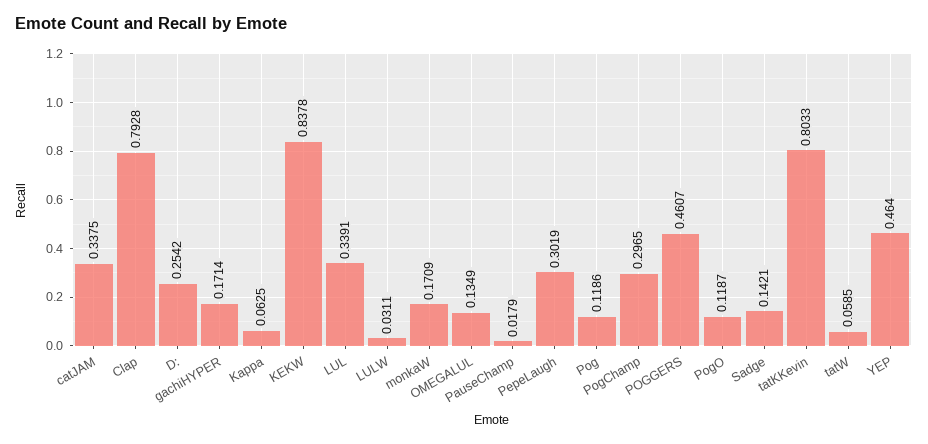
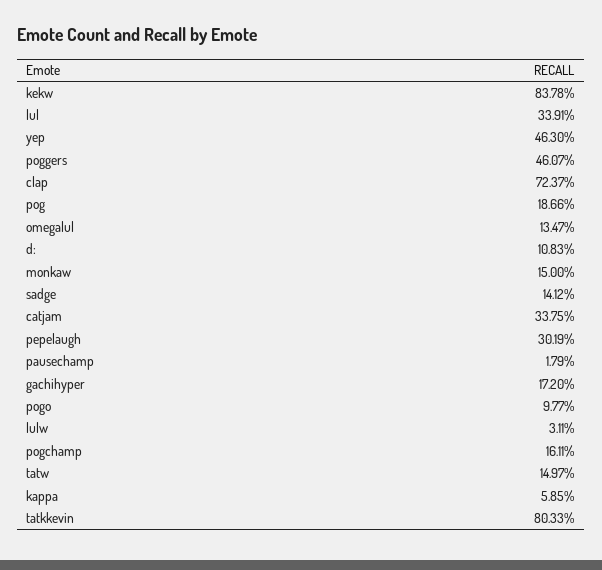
  {
    "catJAM": 0.3375,
-   "Clap": 0.7928,
+   "Clap": 0.7237,
-   "D:": 0.2542,
+   "D:": 0.1083,
-   "gachiHYPER": 0.1714,
+   "gachiHYPER": 0.172,
-   "Kappa": 0.0625,
+   "Kappa": 0.0585,
    "KEKW": 0.8378,
    "LUL": 0.3391,
    "LULW": 0.0311,
-   "monkaW": 0.1709,
+   "monkaW": 0.15,
-   "OMEGALUL": 0.1349,
+   "OMEGALUL": 0.1347,
    "PauseChamp": 0.0179,
    "PepeLaugh": 0.3019,
-   "Pog": 0.1186,
+   "Pog": 0.1866,
-   "PogChamp": 0.2965,
+   "PogChamp": 0.1611,
    "POGGERS": 0.4607,
-   "PogO": 0.1187,
+   "PogO": 0.0977,
-   "Sadge": 0.1421,
+   "Sadge": 0.1412,
    "tatKKevin": 0.8033,
-   "tatW": 0.0585,
+   "tatW": 0.1497,
-   "YEP": 0.464
+   "YEP": 0.463
  }

